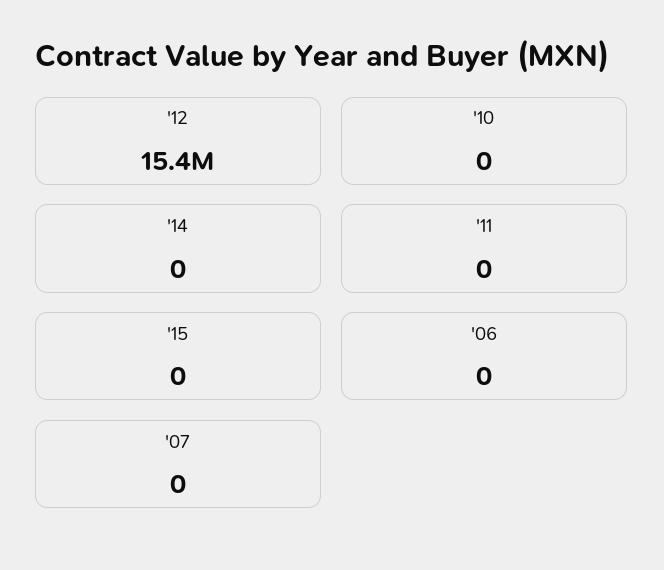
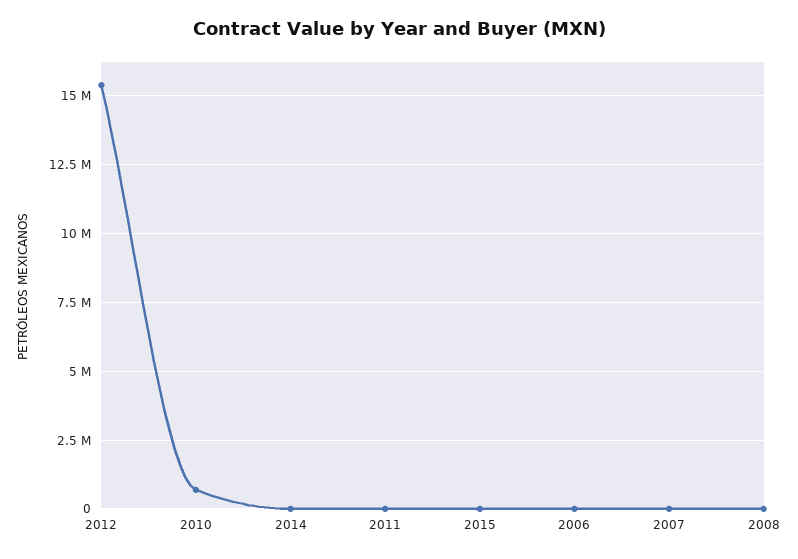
  {
    "'12": 15400000,
-   "'10": 0,
+   "'10": 750000,
    "'14": 0,
    "'11": 0,
    "'15": 0,
    "'06": 0,
-   "'07": 0
+   "'07": 0,
+   "2008": 0
  }

